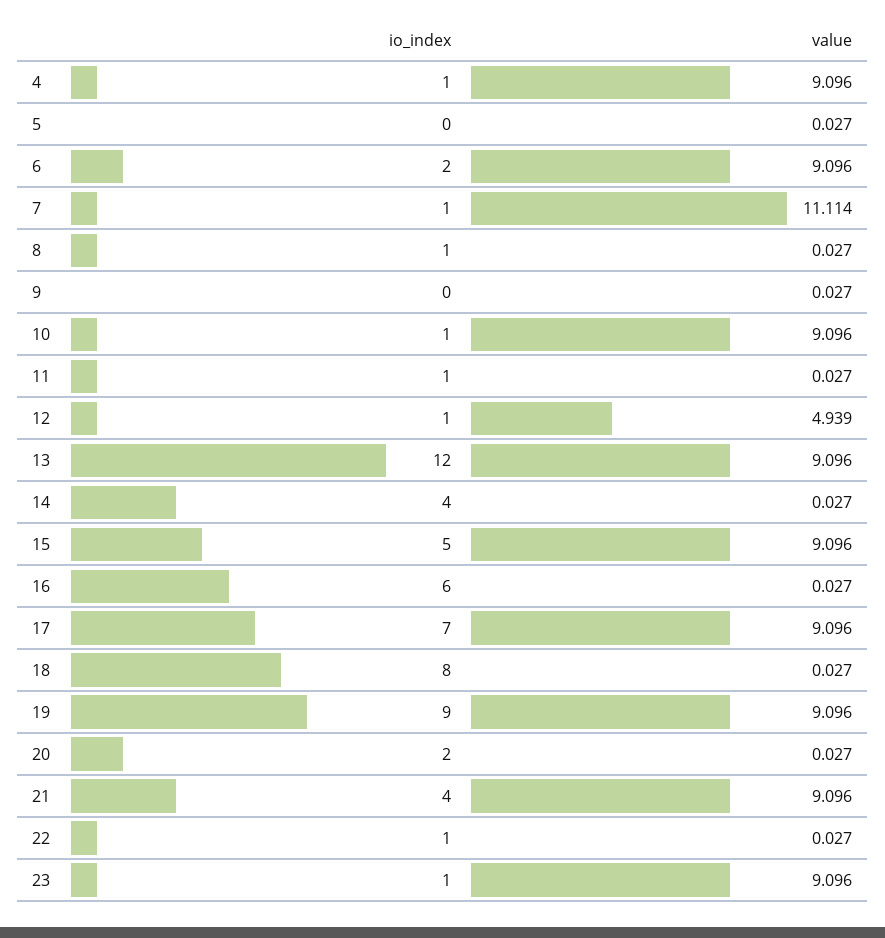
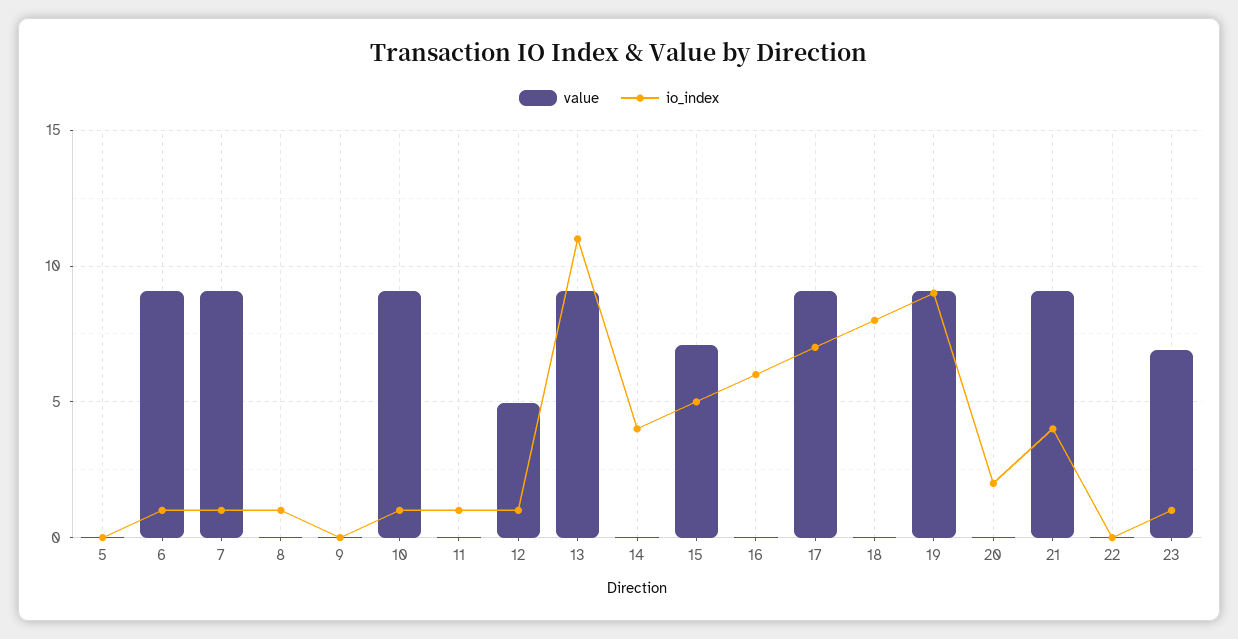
  {
    "io_index": {
-     "4": 1,
      "5": 0,
-     "6": 2,
+     "6": 1,
      "7": 1,
      "8": 1,
      "9": 0,
      "10": 1,
      "11": 1,
      "12": 1,
-     "13": 12,
+     "13": 11,
      "14": 4,
      "15": 5,
      "16": 6,
      "17": 7,
      "18": 8,
      "19": 9,
      "20": 2,
      "21": 4,
-     "22": 1,
+     "22": 0,
      "23": 1
    },
    "value": {
-     "4": 9.096,
      "5": 0.027,
      "6": 9.096,
-     "7": 11.114,
+     "7": 9,
      "8": 0.027,
      "9": 0.027,
      "10": 9.096,
      "11": 0.027,
      "12": 4.939,
      "13": 9.096,
      "14": 0.027,
-     "15": 9.096,
+     "15": 7,
      "16": 0.027,
      "17": 9.096,
      "18": 0.027,
      "19": 9.096,
      "20": 0.027,
      "21": 9.096,
      "22": 0.027,
-     "23": 9.096
+     "23": 7
    }
  }

